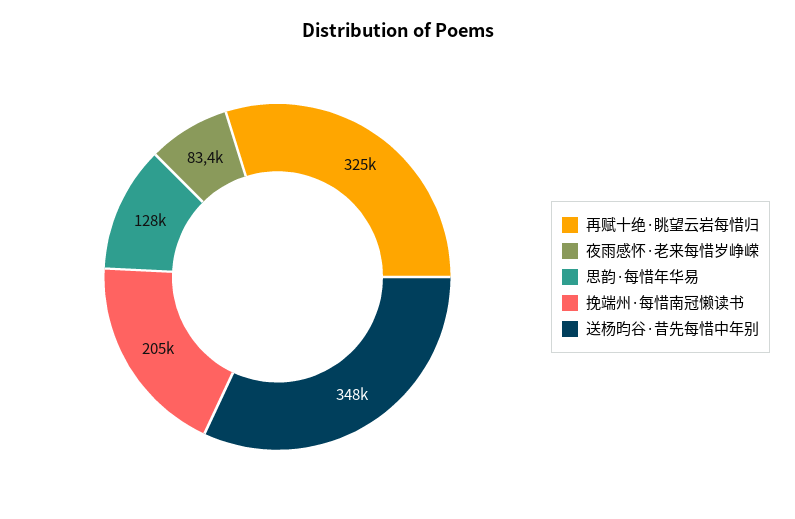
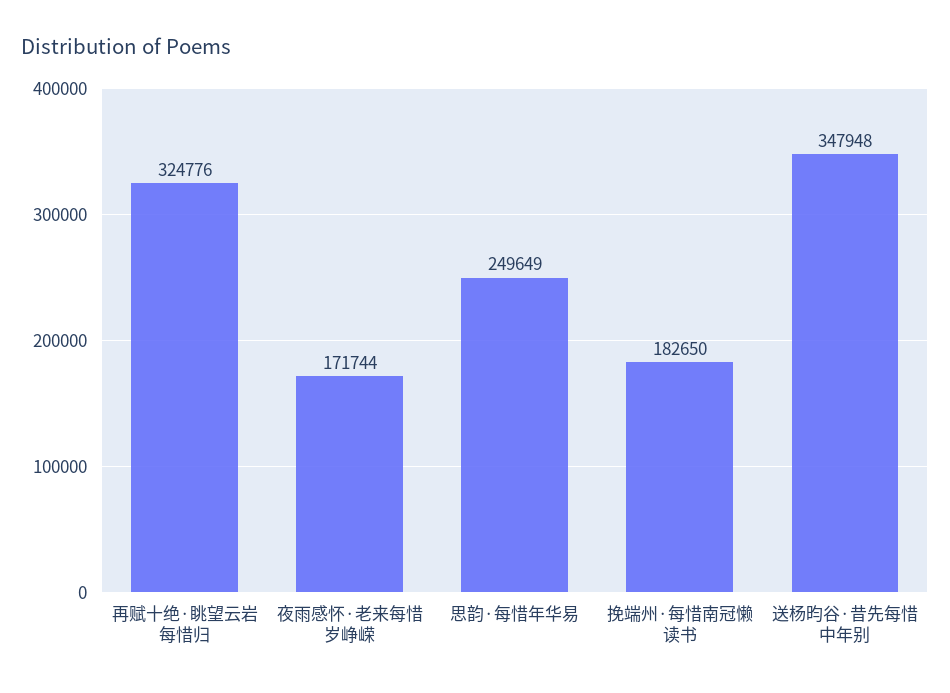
  {
    "再赋十绝·眺望云岩每惜归": 324776,
-   "夜雨感怀·老来每惜岁峥嵘": 83400,
+   "夜雨感怀·老来每惜岁峥嵘": 171744,
-   "思韵·每惜年华易": 128000,
+   "思韵·每惜年华易": 249649,
-   "挽端州·每惜南冠懒读书": 205000,
+   "挽端州·每惜南冠懒读书": 182650,
    "送杨昀谷·昔先每惜中年别": 347948
  }

